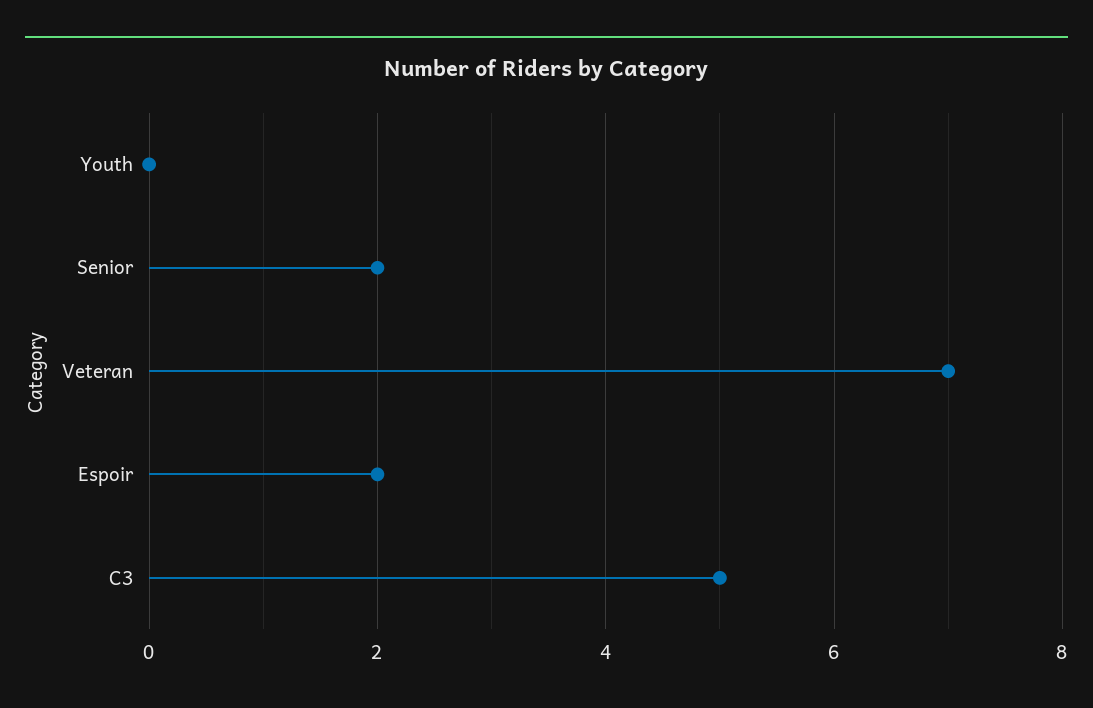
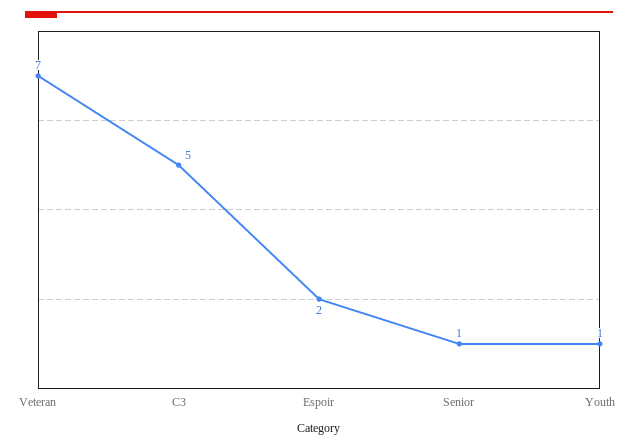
  {
-   "Youth": 0,
+   "Youth": 1,
-   "Senior": 2,
+   "Senior": 1,
    "Veteran": 7,
    "Espoir": 2,
    "C3": 5
  }

